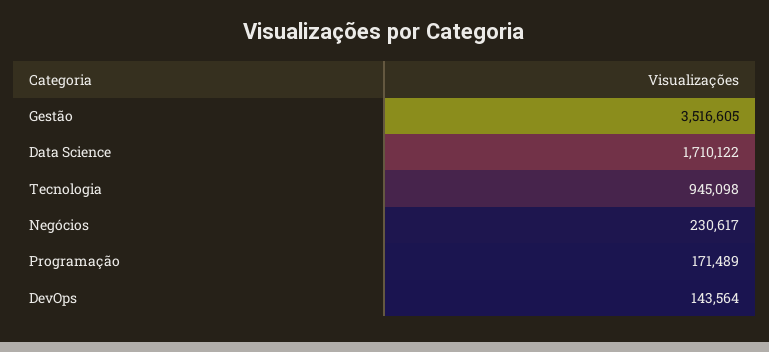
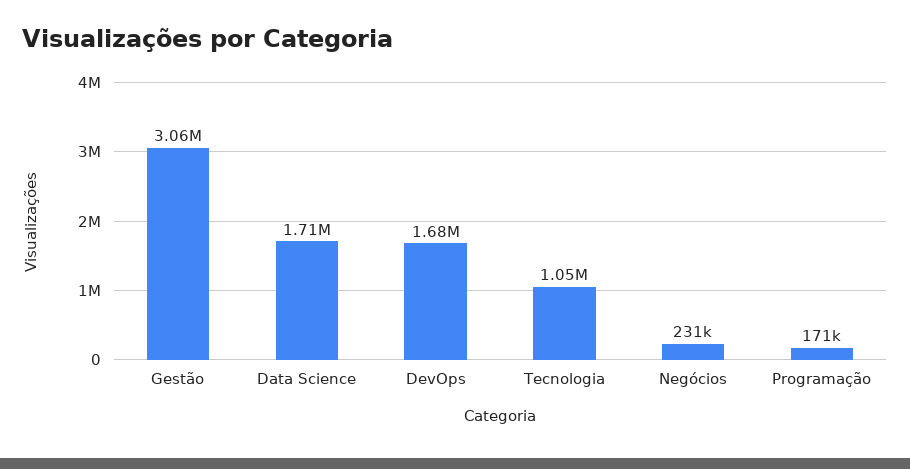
  {
-   "Gestão": 3516605,
+   "Gestão": 3060000,
    "Data Science": 1710122,
-   "Tecnologia": 945098,
+   "Tecnologia": 1050000,
    "Negócios": 230617,
    "Programação": 171489,
-   "DevOps": 143564
+   "DevOps": 1680000
  }

